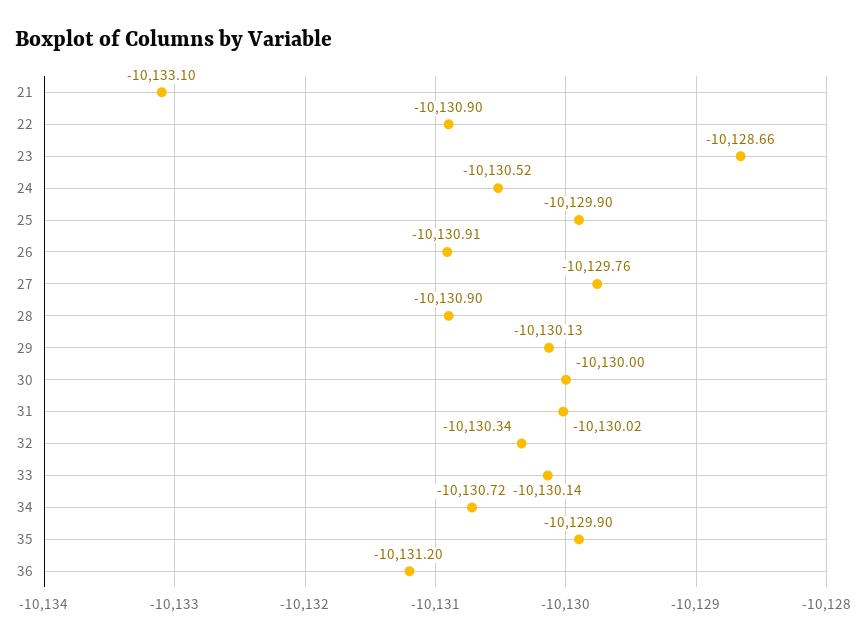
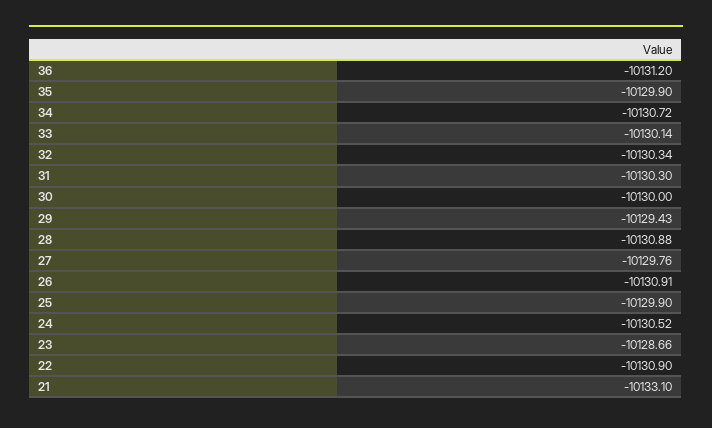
  {
    "21": -10133.1,
    "22": -10130.9,
    "23": -10128.66,
    "24": -10130.52,
    "25": -10129.9,
    "26": -10130.91,
    "27": -10129.76,
-   "28": -10130.9,
+   "28": -10130.88,
-   "29": -10130.13,
+   "29": -10129.43,
    "30": -10130,
-   "31": -10130.02,
+   "31": -10130.3,
    "32": -10130.34,
    "33": -10130.14,
    "34": -10130.72,
    "35": -10129.9,
    "36": -10131.2
  }

